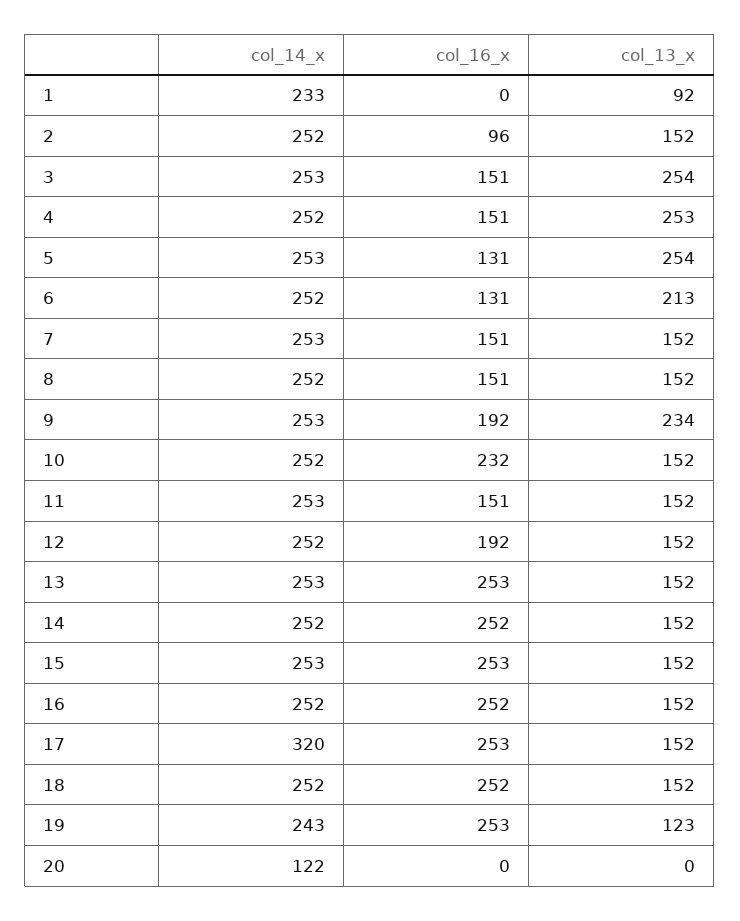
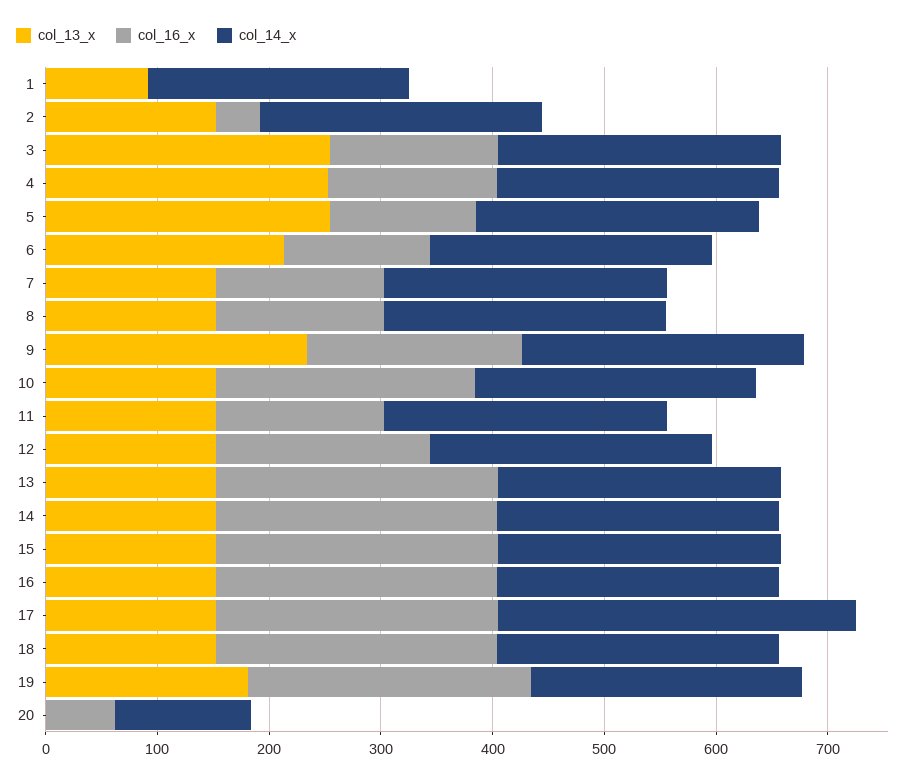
  {
    "col_14_x": {
      "1": 233,
      "2": 252,
      "3": 253,
      "4": 252,
      "5": 253,
      "6": 252,
      "7": 253,
      "8": 252,
      "9": 253,
      "10": 252,
      "11": 253,
      "12": 252,
      "13": 253,
      "14": 252,
      "15": 253,
      "16": 252,
      "17": 320,
      "18": 252,
      "19": 243,
      "20": 122
    },
    "col_16_x": {
      "1": 0,
-     "2": 96,
+     "2": 40,
      "3": 151,
      "4": 151,
      "5": 131,
      "6": 131,
      "7": 151,
      "8": 151,
      "9": 192,
      "10": 232,
      "11": 151,
      "12": 192,
      "13": 253,
      "14": 252,
      "15": 253,
      "16": 252,
      "17": 253,
      "18": 252,
      "19": 253,
-     "20": 0
+     "20": 60
    },
    "col_13_x": {
      "1": 92,
      "2": 152,
      "3": 254,
      "4": 253,
      "5": 254,
      "6": 213,
      "7": 152,
      "8": 152,
      "9": 234,
      "10": 152,
      "11": 152,
      "12": 152,
      "13": 152,
      "14": 152,
      "15": 152,
      "16": 152,
      "17": 152,
      "18": 152,
-     "19": 123,
+     "19": 180,
      "20": 0
    }
  }

